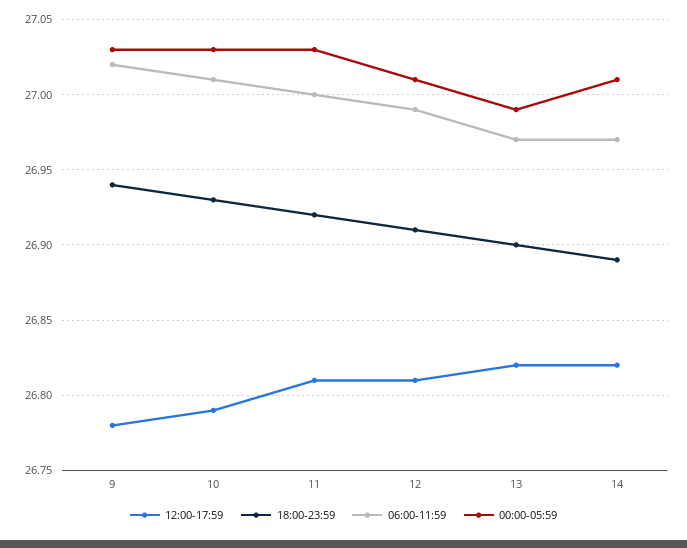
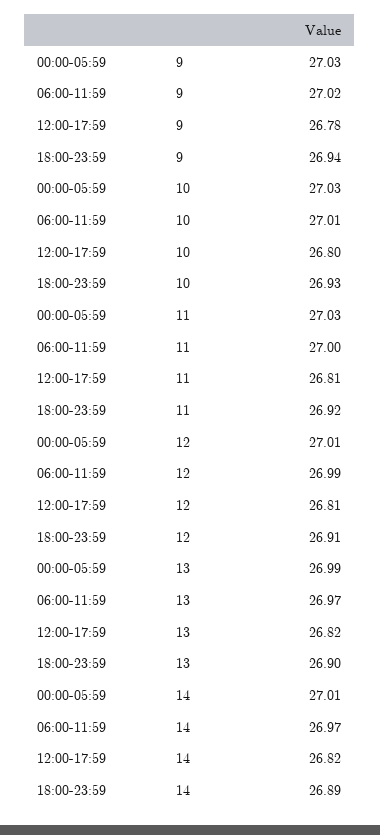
  {
    "12:00-17:59": {
      "9": 26.78,
-     "10": 26.79,
+     "10": 26.8,
      "11": 26.81,
      "12": 26.81,
      "13": 26.82,
      "14": 26.82
    },
    "18:00-23:59": {
      "9": 26.94,
      "10": 26.93,
      "11": 26.92,
      "12": 26.91,
      "13": 26.9,
      "14": 26.89
    },
    "06:00-11:59": {
      "9": 27.02,
      "10": 27.01,
      "11": 27,
      "12": 26.99,
      "13": 26.97,
      "14": 26.97
    },
    "00:00-05:59": {
      "9": 27.03,
      "10": 27.03,
      "11": 27.03,
      "12": 27.01,
      "13": 26.99,
      "14": 27.01
    }
  }

